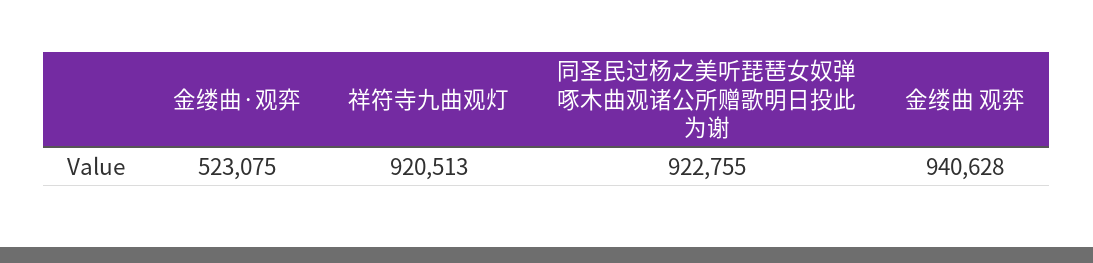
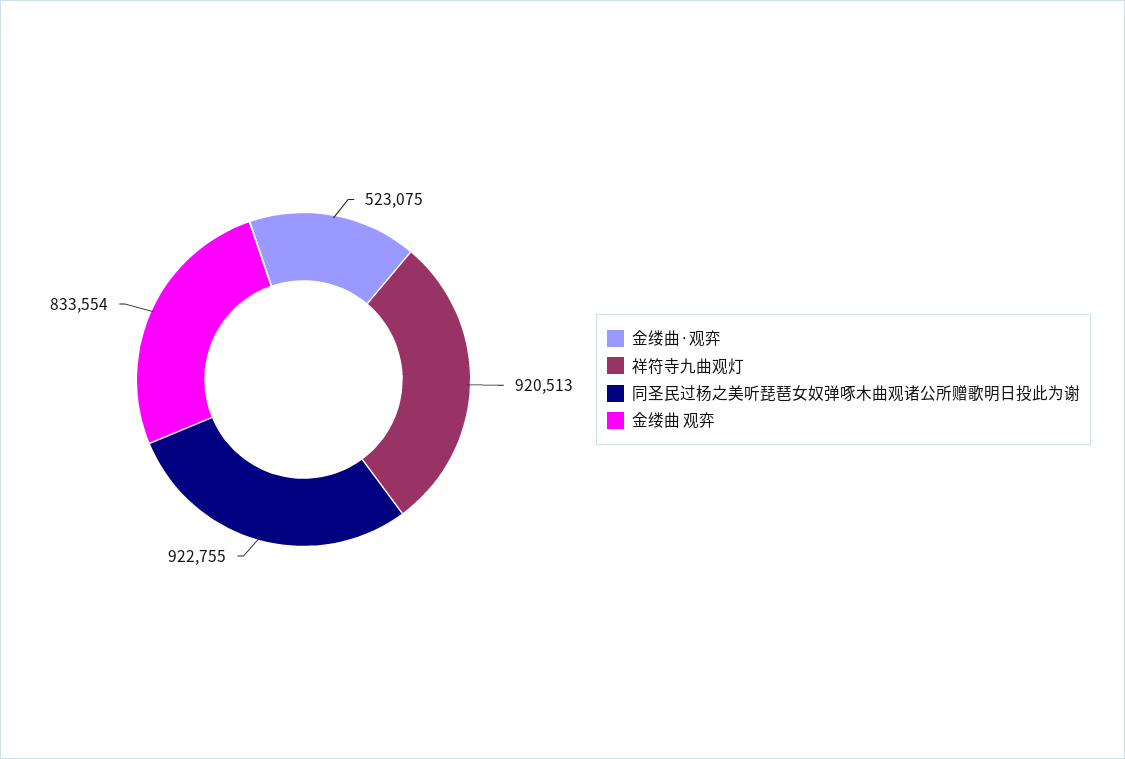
  {
    "金缕曲·观弈": 523075,
    "祥符寺九曲观灯": 920513,
    "同圣民过杨之美听琵琶女奴弹啄木曲观诸公所赠歌明日投此为谢": 922755,
-   "金缕曲 观弈": 940628
+   "金缕曲 观弈": 833554
  }

